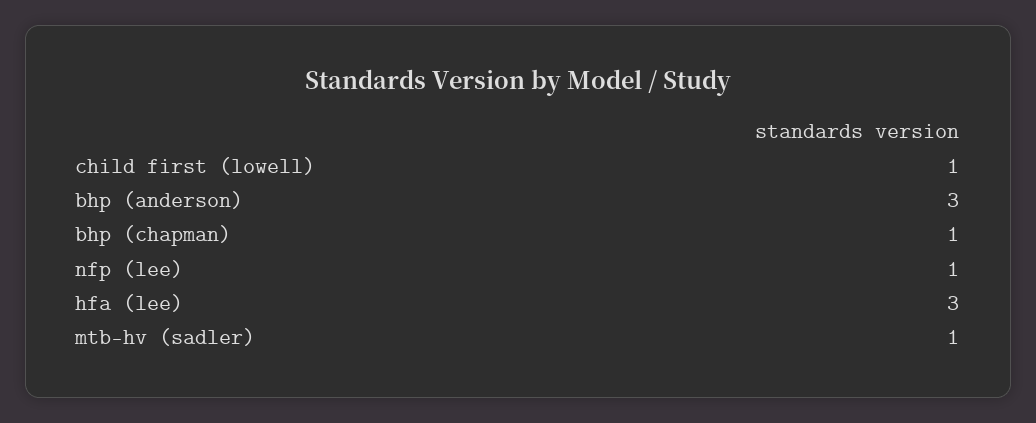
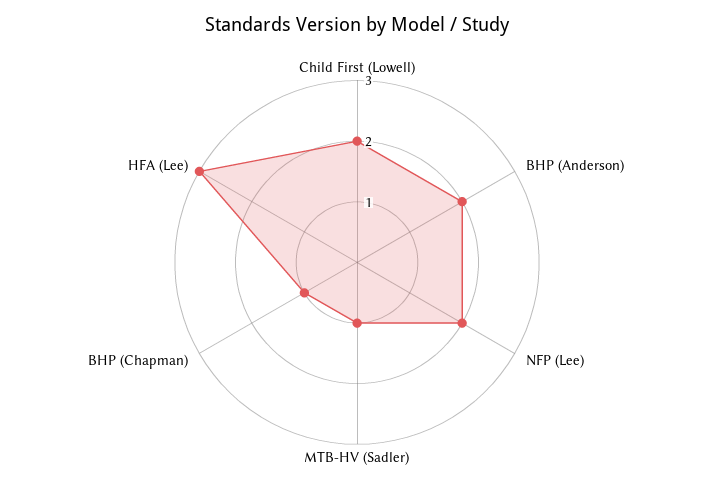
  {
-   "child first (lowell)": 1,
+   "child first (lowell)": 2,
-   "bhp (anderson)": 3,
+   "bhp (anderson)": 2,
    "bhp (chapman)": 1,
-   "nfp (lee)": 1,
+   "nfp (lee)": 2,
    "hfa (lee)": 3,
    "mtb-hv (sadler)": 1
  }

